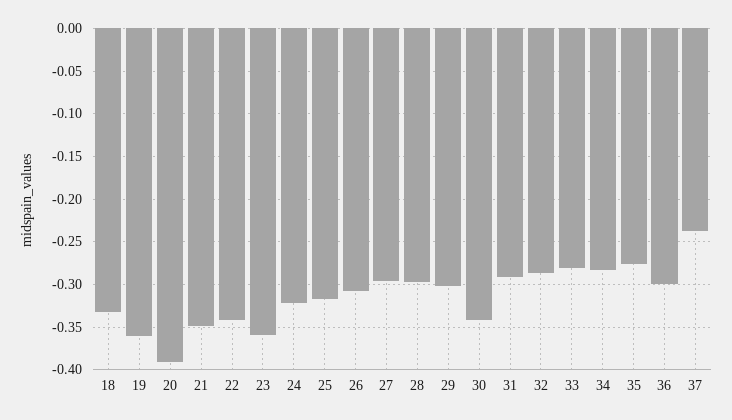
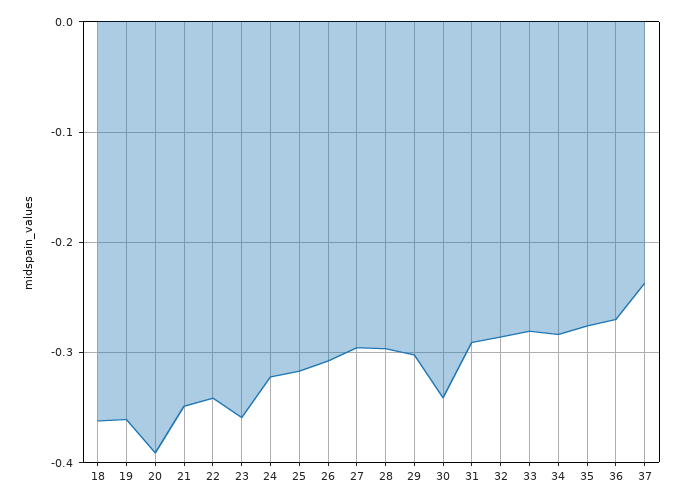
  {
-   "18": -0.33,
+   "18": -0.36,
    "19": -0.36,
    "20": -0.39,
    "21": -0.35,
    "22": -0.34,
    "23": -0.36,
    "24": -0.32,
    "25": -0.32,
    "26": -0.31,
    "27": -0.3,
    "28": -0.3,
    "29": -0.3,
    "30": -0.34,
    "31": -0.29,
    "32": -0.29,
    "33": -0.28,
    "34": -0.28,
    "35": -0.28,
-   "36": -0.3,
+   "36": -0.27,
    "37": -0.24
  }

